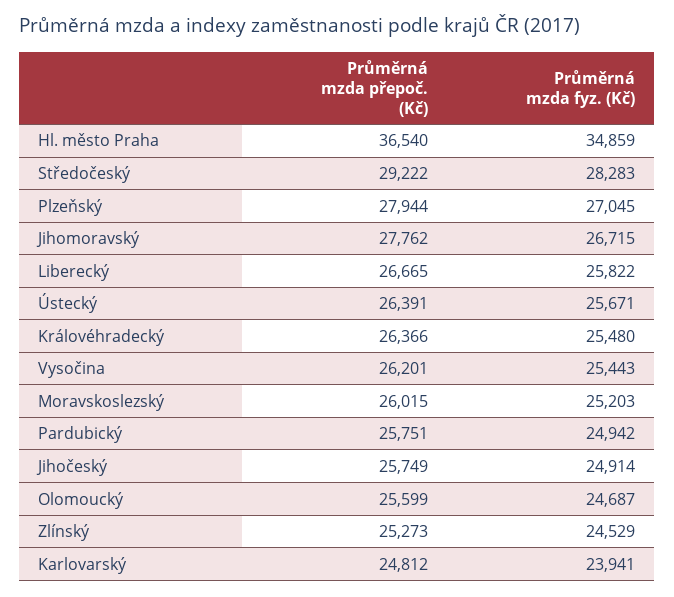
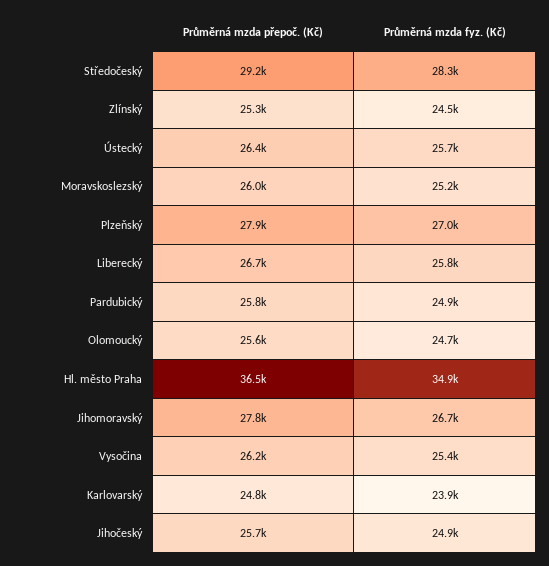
  {
    "Průměrná mzda přepoč. (Kč)": {
      "Hl. město Praha": 36540,
      "Středočeský": 29222,
      "Plzeňský": 27944,
      "Jihomoravský": 27762,
      "Liberecký": 26665,
      "Ústecký": 26391,
-     "Královéhradecký": 26366,
      "Vysočina": 26201,
      "Moravskoslezský": 26015,
      "Pardubický": 25751,
      "Jihočeský": 25749,
      "Olomoucký": 25599,
      "Zlínský": 25273,
      "Karlovarský": 24812
    },
    "Průměrná mzda fyz. (Kč)": {
      "Hl. město Praha": 34859,
      "Středočeský": 28283,
      "Plzeňský": 27045,
      "Jihomoravský": 26715,
      "Liberecký": 25822,
      "Ústecký": 25671,
-     "Královéhradecký": 25480,
      "Vysočina": 25443,
      "Moravskoslezský": 25203,
      "Pardubický": 24942,
      "Jihočeský": 24914,
      "Olomoucký": 24687,
      "Zlínský": 24529,
      "Karlovarský": 23941
    }
  }

